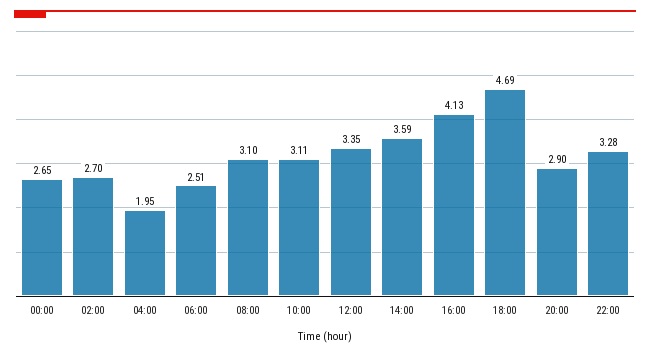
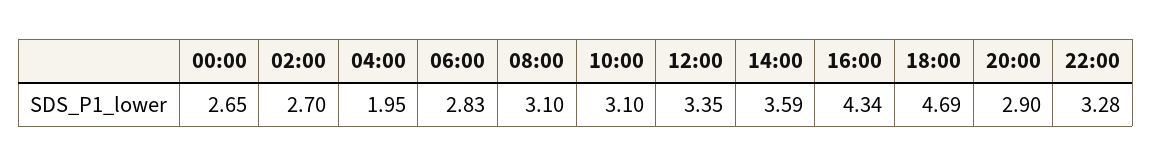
  {
    "00:00": 2.65,
    "02:00": 2.7,
    "04:00": 1.95,
-   "06:00": 2.51,
+   "06:00": 2.83,
    "08:00": 3.1,
-   "10:00": 3.11,
+   "10:00": 3.1,
    "12:00": 3.35,
    "14:00": 3.59,
-   "16:00": 4.13,
+   "16:00": 4.34,
    "18:00": 4.69,
    "20:00": 2.9,
    "22:00": 3.28
  }

